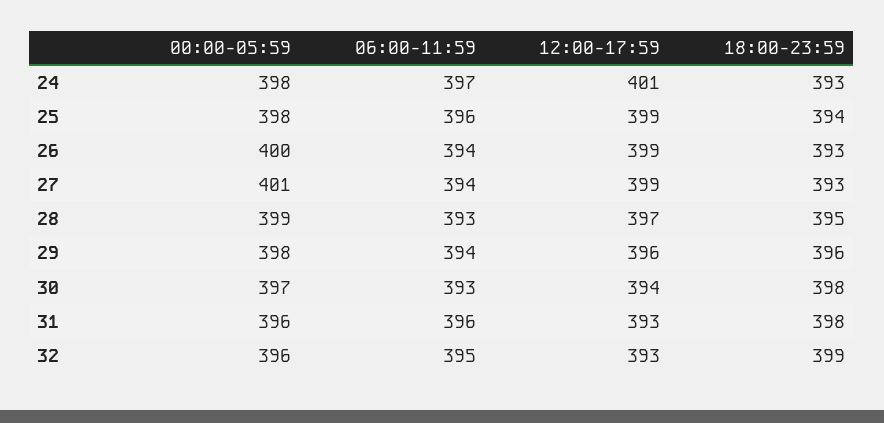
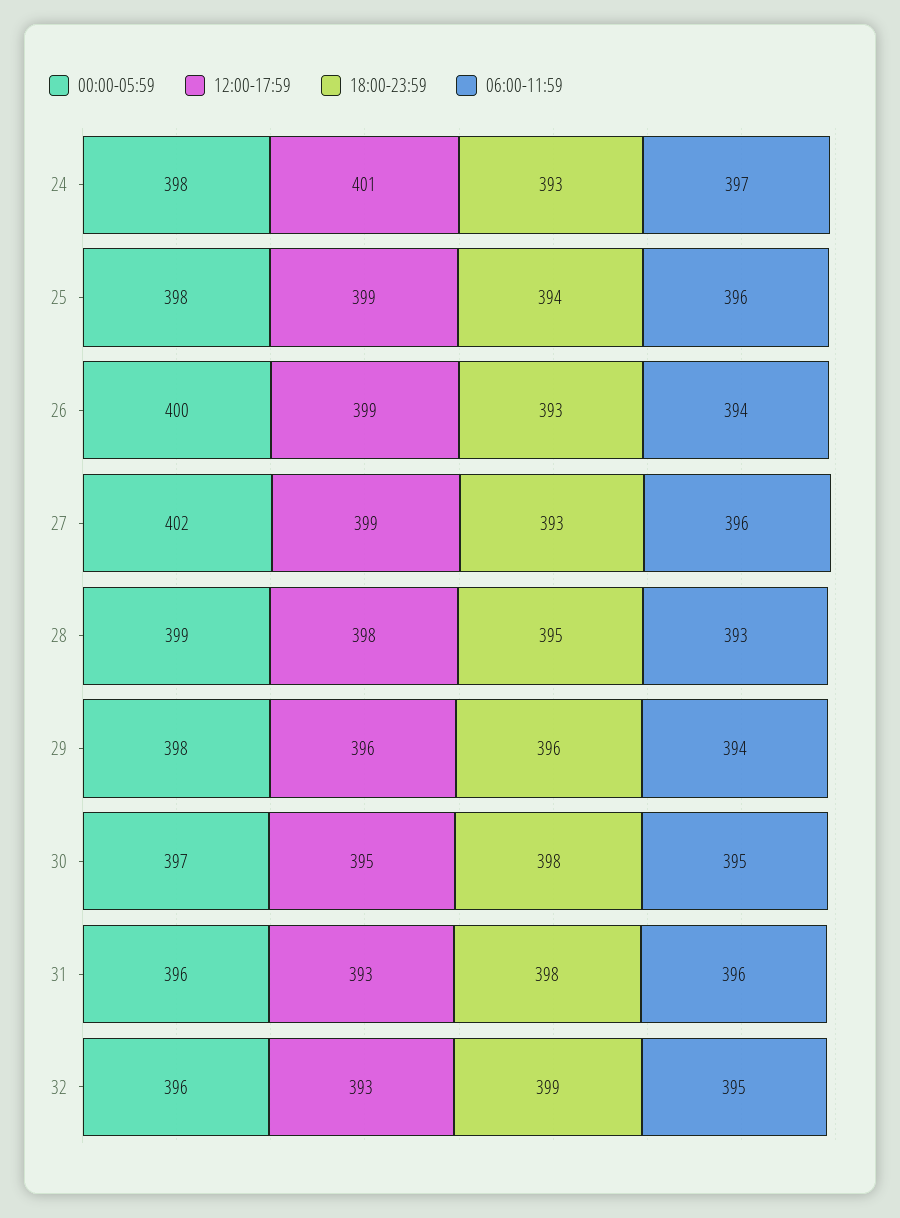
  {
    "00:00-05:59": {
      "24": 398,
      "25": 398,
      "26": 400,
-     "27": 401,
+     "27": 402,
      "28": 399,
      "29": 398,
      "30": 397,
      "31": 396,
      "32": 396
    },
    "06:00-11:59": {
      "24": 397,
      "25": 396,
      "26": 394,
-     "27": 394,
+     "27": 396,
      "28": 393,
      "29": 394,
-     "30": 393,
+     "30": 395,
      "31": 396,
      "32": 395
    },
    "12:00-17:59": {
      "24": 401,
      "25": 399,
      "26": 399,
      "27": 399,
-     "28": 397,
+     "28": 398,
      "29": 396,
-     "30": 394,
+     "30": 395,
      "31": 393,
      "32": 393
    },
    "18:00-23:59": {
      "24": 393,
      "25": 394,
      "26": 393,
      "27": 393,
      "28": 395,
      "29": 396,
      "30": 398,
      "31": 398,
      "32": 399
    }
  }

